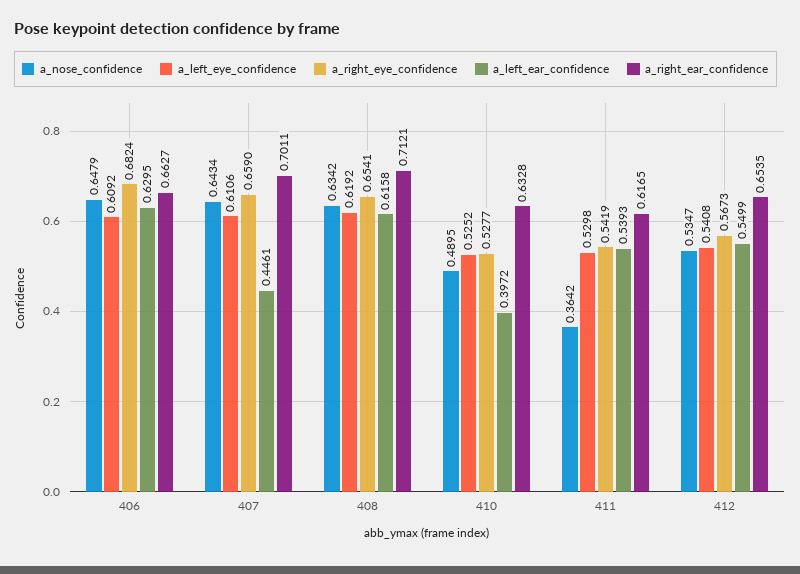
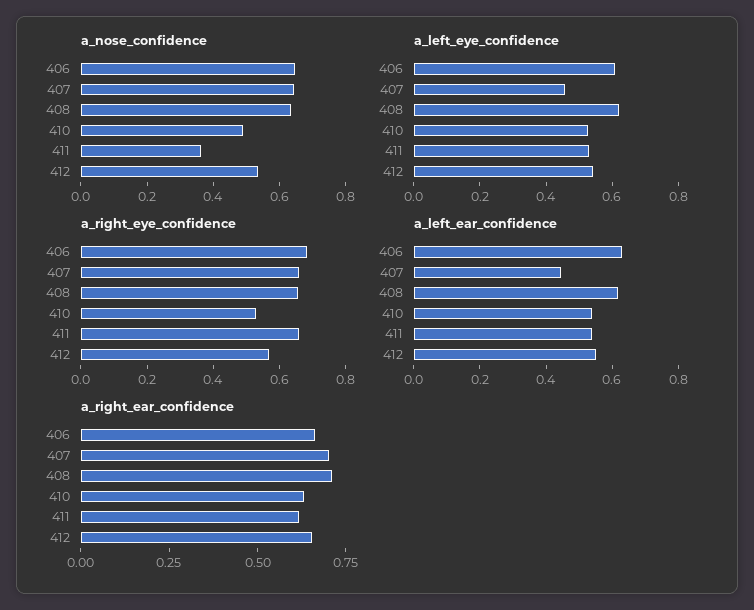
  {
    "a_nose_confidence": {
      "406": 0.6479,
      "407": 0.6434,
      "408": 0.6342,
      "410": 0.4895,
      "411": 0.3642,
      "412": 0.5347
    },
    "a_left_eye_confidence": {
      "406": 0.6092,
-     "407": 0.6106,
+     "407": 0.45,
      "408": 0.6192,
      "410": 0.5252,
      "411": 0.5298,
      "412": 0.5408
    },
    "a_right_eye_confidence": {
      "406": 0.6824,
      "407": 0.659,
      "408": 0.6541,
      "410": 0.5277,
-     "411": 0.5419,
+     "411": 0.65,
      "412": 0.5673
    },
    "a_left_ear_confidence": {
      "406": 0.6295,
      "407": 0.4461,
      "408": 0.6158,
-     "410": 0.3972,
+     "410": 0.55,
      "411": 0.5393,
      "412": 0.5499
    },
    "a_right_ear_confidence": {
      "406": 0.6627,
      "407": 0.7011,
      "408": 0.7121,
      "410": 0.6328,
      "411": 0.6165,
      "412": 0.6535
    }
  }

